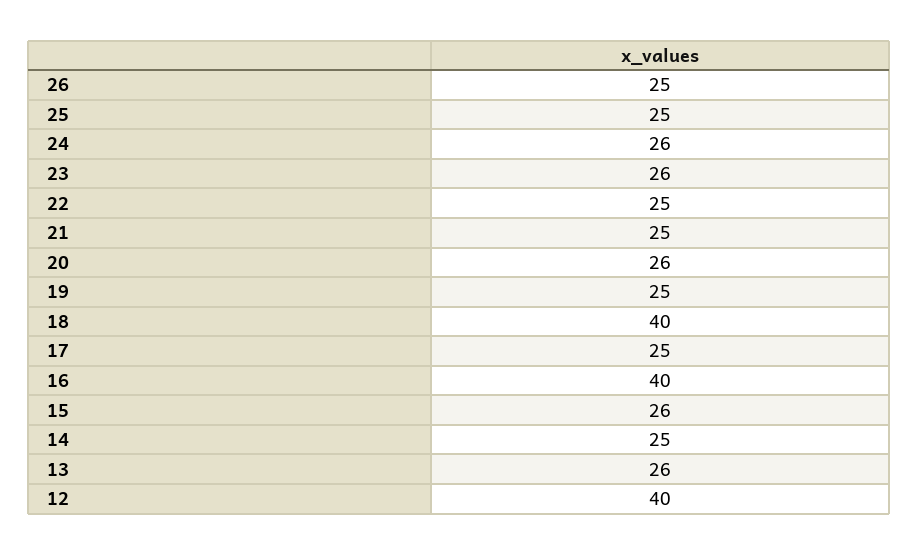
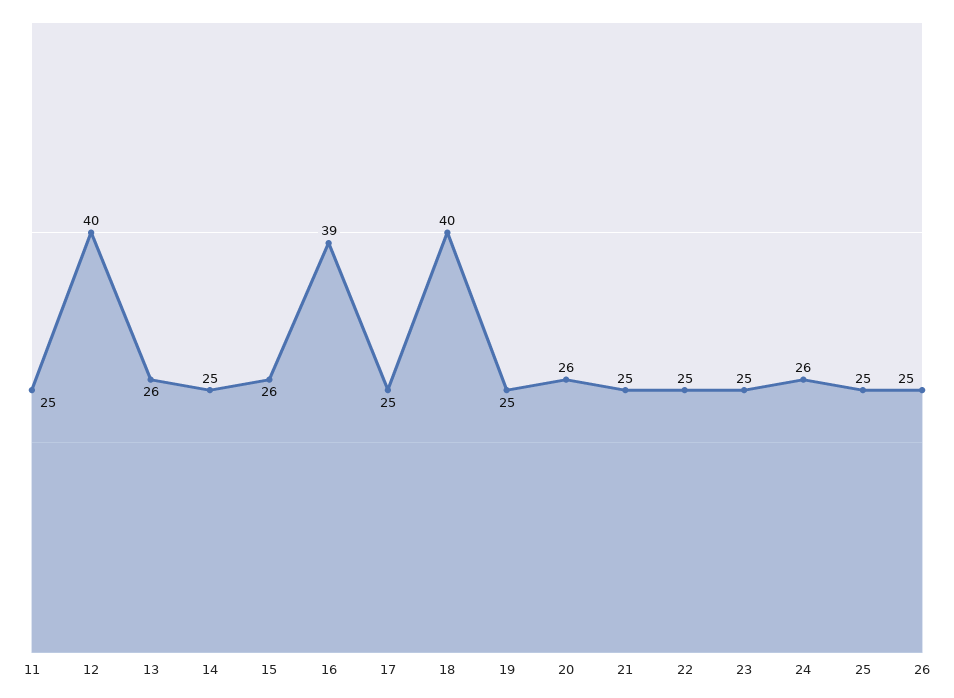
  {
    "26": 25,
    "25": 25,
    "24": 26,
-   "23": 26,
+   "23": 25,
    "22": 25,
    "21": 25,
    "20": 26,
    "19": 25,
    "18": 40,
    "17": 25,
-   "16": 40,
+   "16": 39,
    "15": 26,
    "14": 25,
    "13": 26,
-   "12": 40
+   "12": 40,
+   "11": 25
  }

